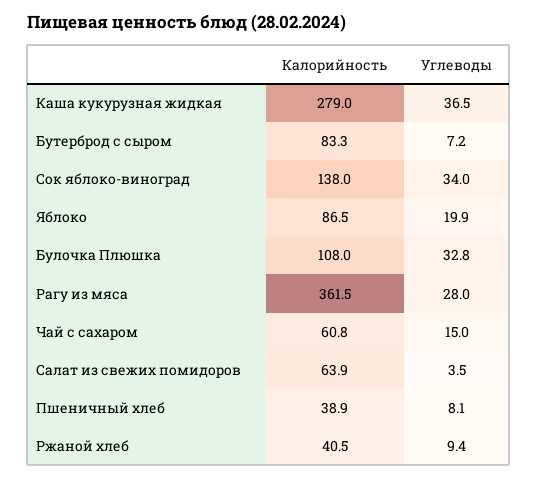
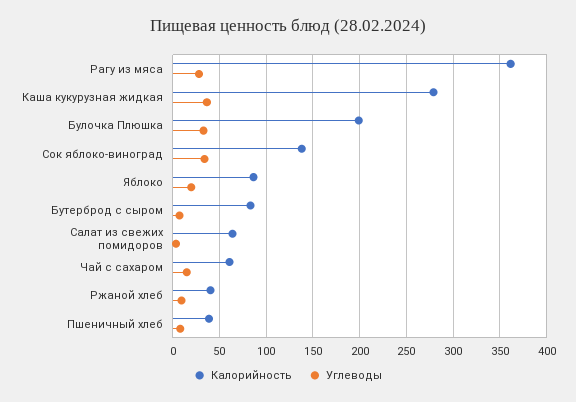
  {
    "Калорийность": {
      "Каша кукурузная жидкая": 279,
      "Бутерброд с сыром": 83.3,
      "Сок яблоко-виноград": 138,
      "Яблоко": 86.5,
-     "Булочка Плюшка": 108,
+     "Булочка Плюшка": 200,
      "Рагу из мяса": 361.5,
      "Чай с сахаром": 60.8,
      "Салат из свежих помидоров": 63.9,
      "Пшеничный хлеб": 38.9,
      "Ржаной хлеб": 40.5
    },
    "Углеводы": {
      "Каша кукурузная жидкая": 36.5,
      "Бутерброд с сыром": 7.2,
      "Сок яблоко-виноград": 34,
      "Яблоко": 19.9,
      "Булочка Плюшка": 32.8,
      "Рагу из мяса": 28,
      "Чай с сахаром": 15,
      "Салат из свежих помидоров": 3.5,
      "Пшеничный хлеб": 8.1,
      "Ржаной хлеб": 9.4
    }
  }

